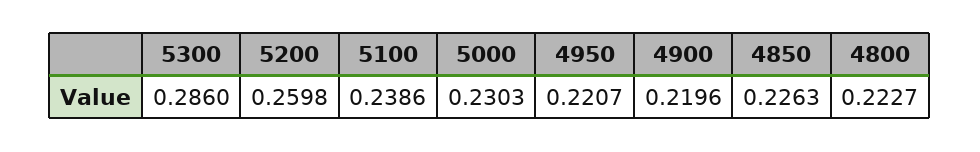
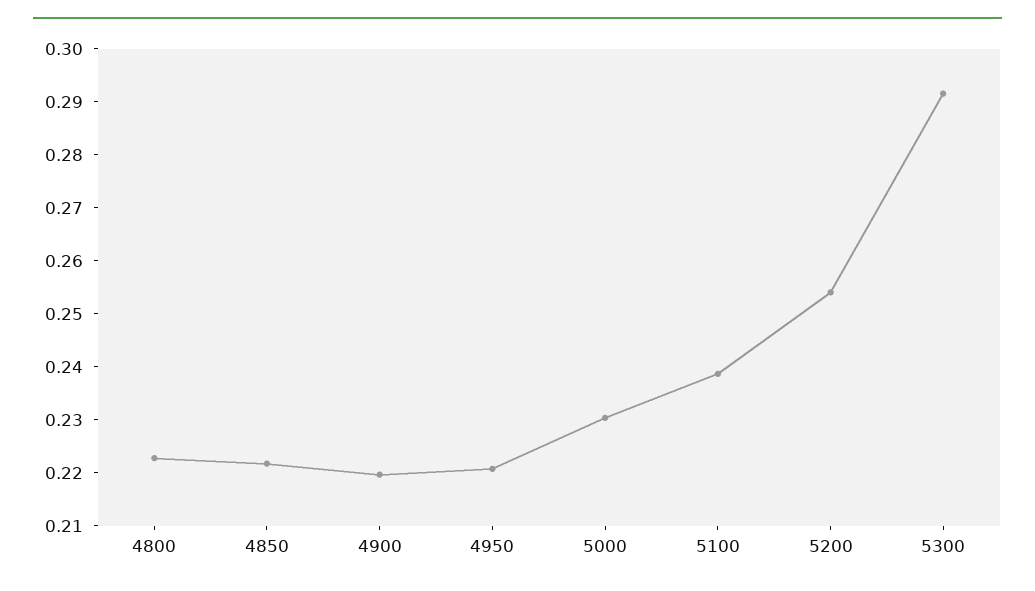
  {
-   "5300": 0.286,
+   "5300": 0.292,
-   "5200": 0.2598,
+   "5200": 0.254,
    "5100": 0.2386,
    "5000": 0.2303,
    "4950": 0.2207,
    "4900": 0.2196,
-   "4850": 0.2263,
+   "4850": 0.222,
    "4800": 0.2227
  }

